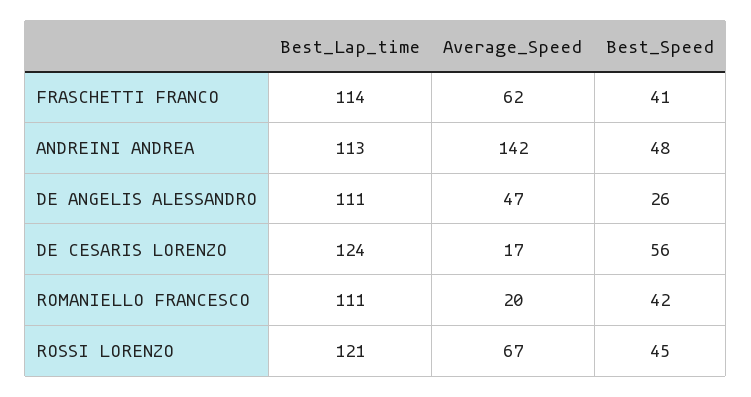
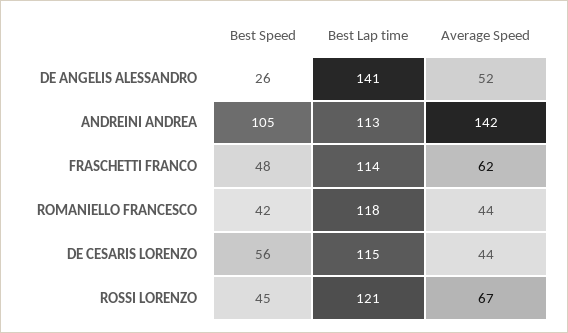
  {
    "Best_Lap_time": {
      "FRASCHETTI FRANCO": 114,
      "ANDREINI ANDREA": 113,
-     "DE ANGELIS ALESSANDRO": 111,
+     "DE ANGELIS ALESSANDRO": 141,
-     "DE CESARIS LORENZO": 124,
+     "DE CESARIS LORENZO": 115,
-     "ROMANIELLO FRANCESCO": 111,
+     "ROMANIELLO FRANCESCO": 118,
      "ROSSI LORENZO": 121
    },
    "Average_Speed": {
      "FRASCHETTI FRANCO": 62,
      "ANDREINI ANDREA": 142,
-     "DE ANGELIS ALESSANDRO": 47,
+     "DE ANGELIS ALESSANDRO": 52,
-     "DE CESARIS LORENZO": 17,
+     "DE CESARIS LORENZO": 44,
-     "ROMANIELLO FRANCESCO": 20,
+     "ROMANIELLO FRANCESCO": 44,
      "ROSSI LORENZO": 67
    },
    "Best_Speed": {
-     "FRASCHETTI FRANCO": 41,
+     "FRASCHETTI FRANCO": 48,
-     "ANDREINI ANDREA": 48,
+     "ANDREINI ANDREA": 105,
      "DE ANGELIS ALESSANDRO": 26,
      "DE CESARIS LORENZO": 56,
      "ROMANIELLO FRANCESCO": 42,
      "ROSSI LORENZO": 45
    }
  }

